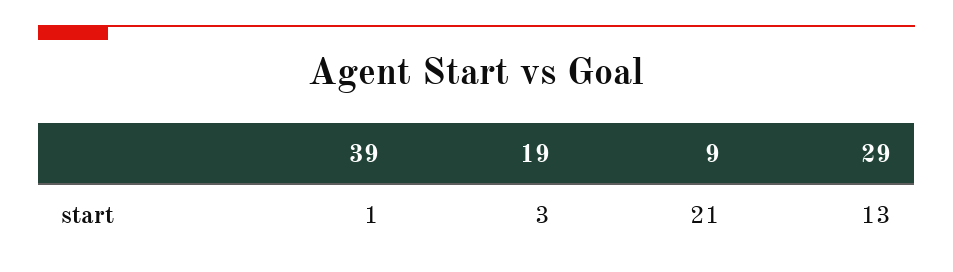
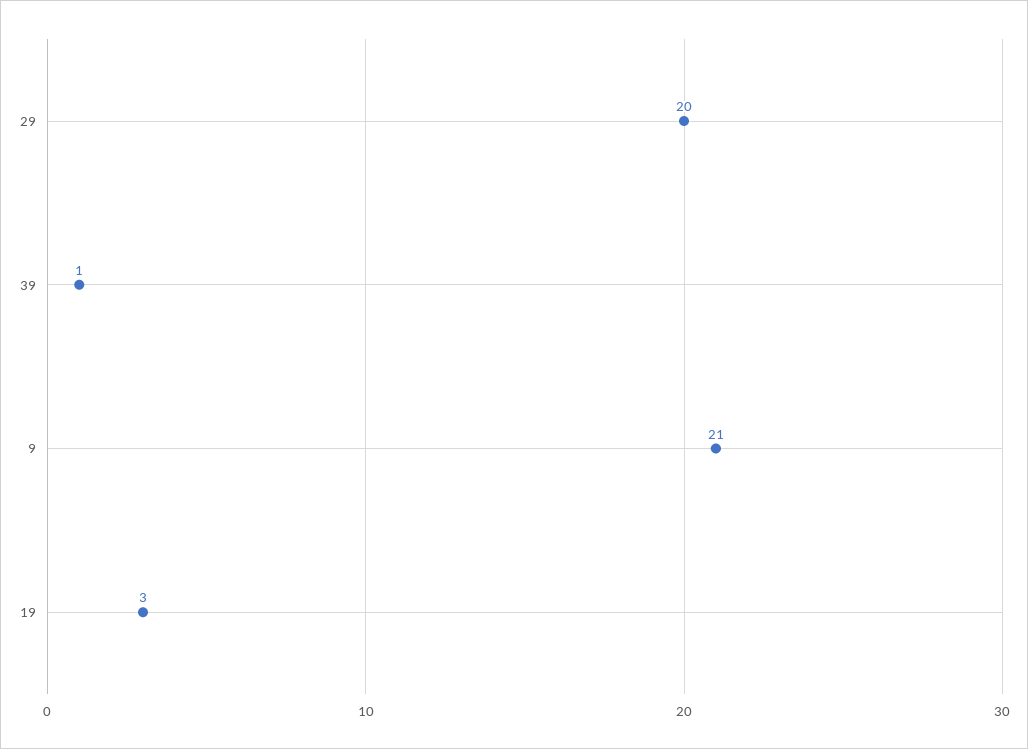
  {
    "39": 1,
    "19": 3,
    "9": 21,
-   "29": 13
+   "29": 20
  }

